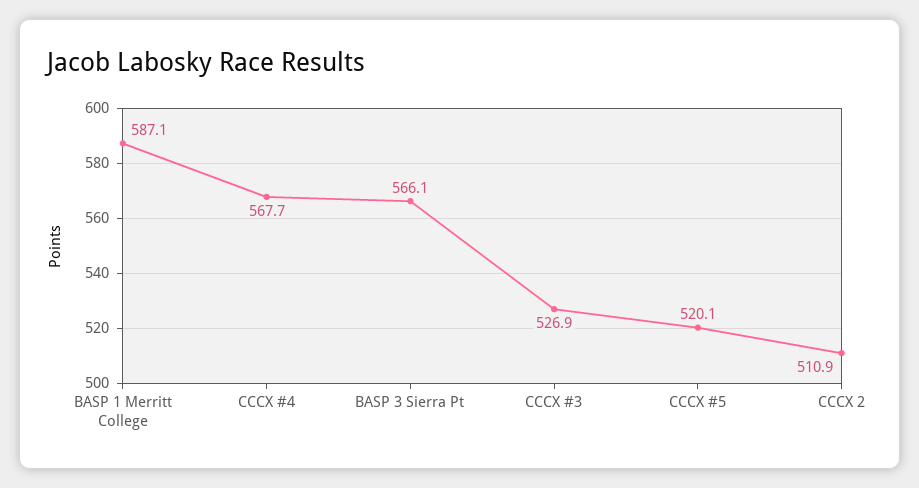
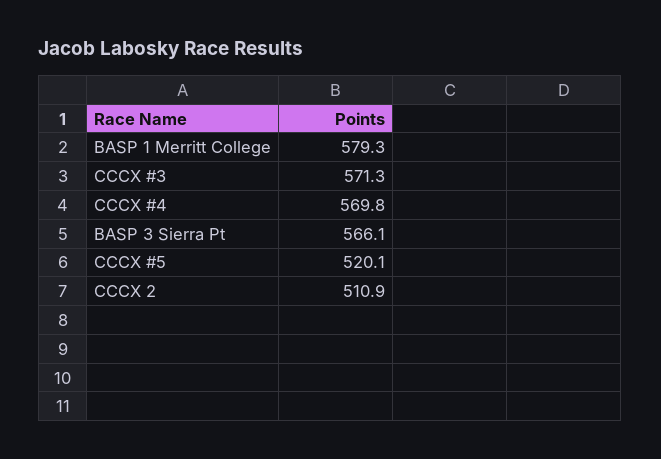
  {
-   "BASP 1 Merritt College": 587.1,
+   "BASP 1 Merritt College": 579.3,
-   "CCCX #4": 567.7,
+   "CCCX #4": 569.8,
    "BASP 3 Sierra Pt": 566.1,
-   "CCCX #3": 526.9,
+   "CCCX #3": 571.3,
    "CCCX #5": 520.1,
    "CCCX 2": 510.9
  }

